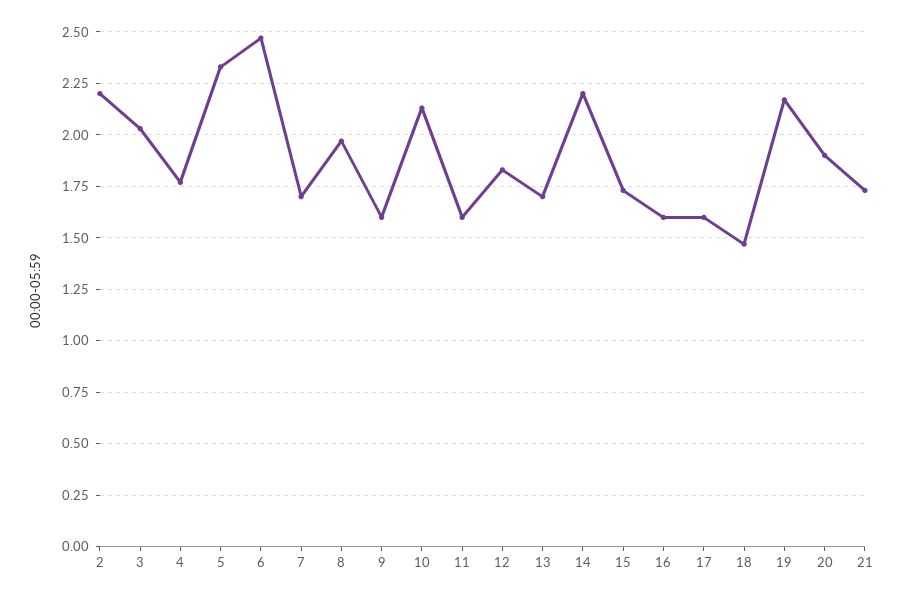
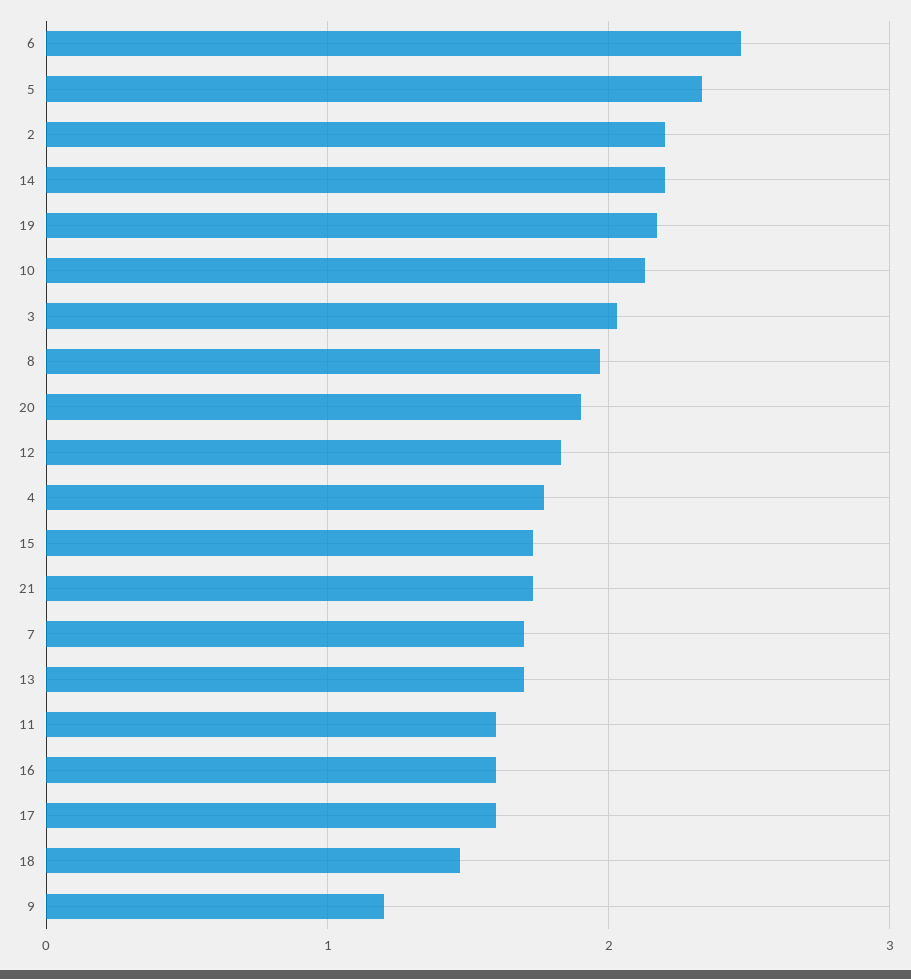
  {
    "2": 2.2,
    "3": 2.05,
    "4": 1.75,
    "5": 2.35,
    "6": 2.45,
    "7": 1.7,
    "8": 1.95,
-   "9": 1.6,
+   "9": 1.2,
    "10": 2.15,
    "11": 1.6,
    "12": 1.85,
    "13": 1.7,
    "14": 2.2,
    "15": 1.75,
    "16": 1.6,
    "17": 1.6,
    "18": 1.45,
    "19": 2.15,
    "20": 1.9,
    "21": 1.75
  }

